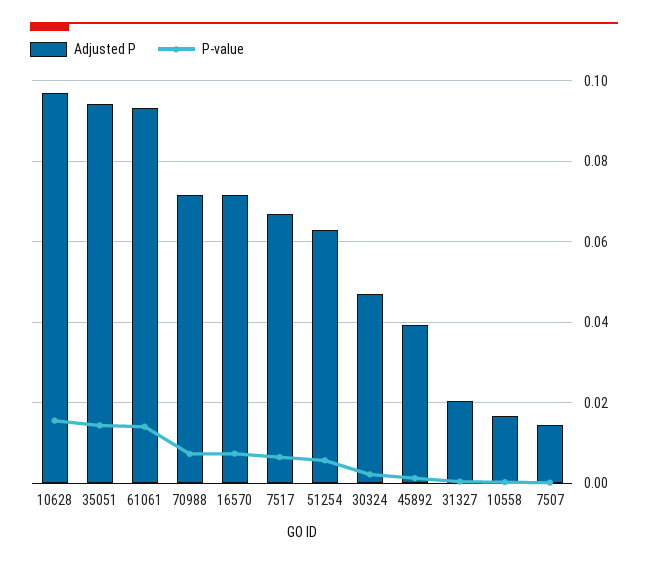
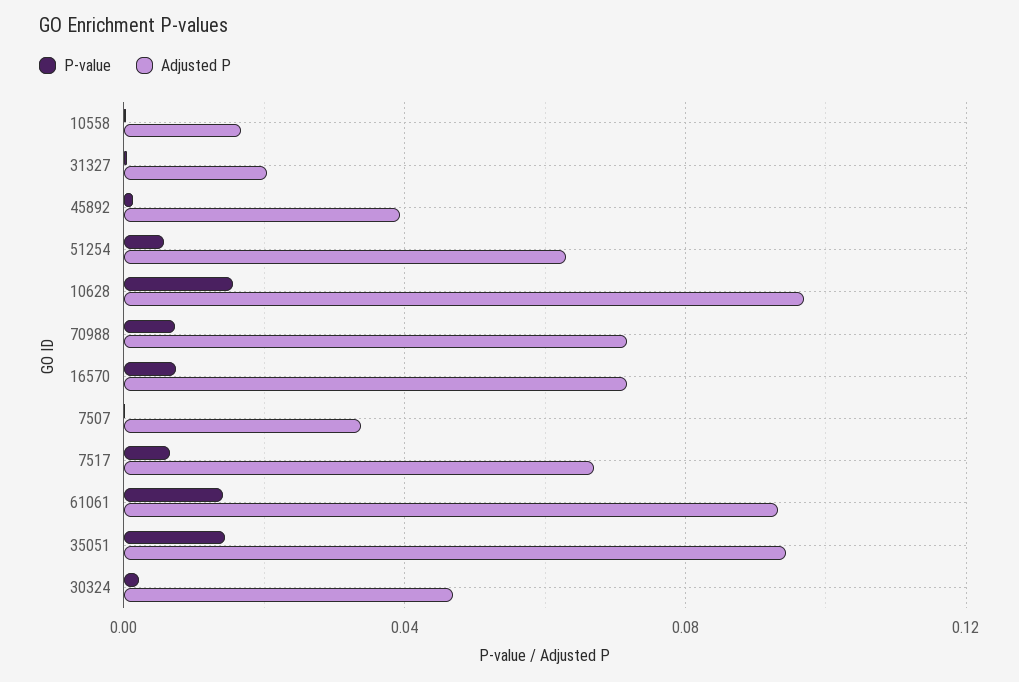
  {
    "Adjusted P": {
      "10628": 0.096,
      "35051": 0.094,
      "61061": 0.094,
      "70988": 0.072,
      "16570": 0.072,
      "7517": 0.066,
      "51254": 0.064,
      "30324": 0.046,
      "45892": 0.04,
      "31327": 0.02,
      "10558": 0.016,
-     "7507": 0.014
+     "7507": 0.035
    },
    "P-value": {
      "10628": 0.016,
      "35051": 0.014,
      "61061": 0.014,
      "70988": 0.008,
      "16570": 0.008,
      "7517": 0.006,
      "51254": 0.006,
      "30324": 0.002,
      "45892": 0.002,
      "31327": 0,
      "10558": 0,
      "7507": 0
    }
  }

